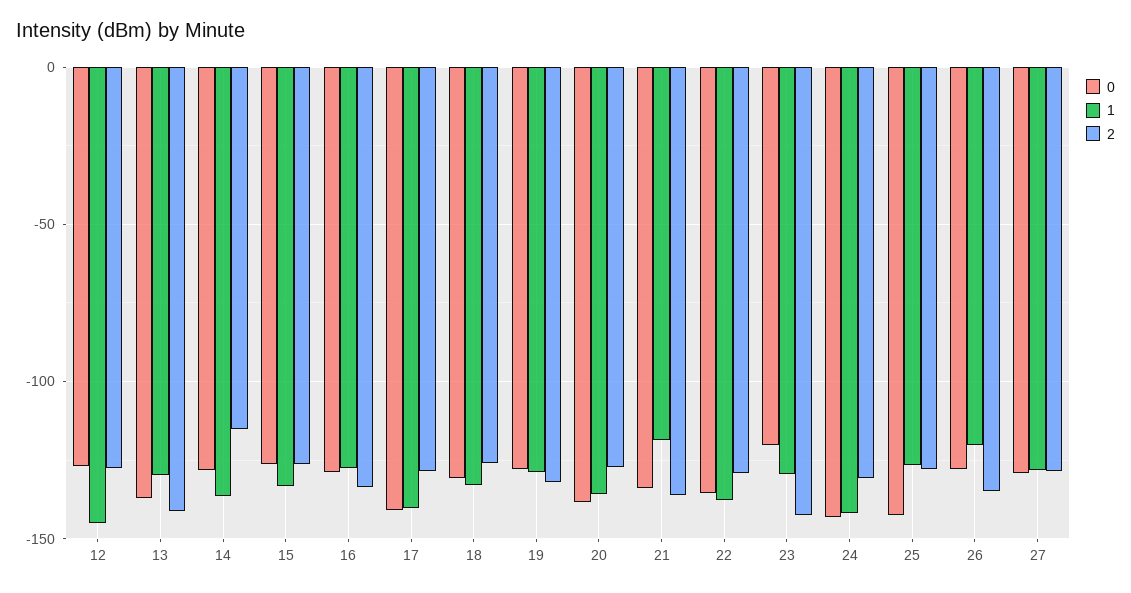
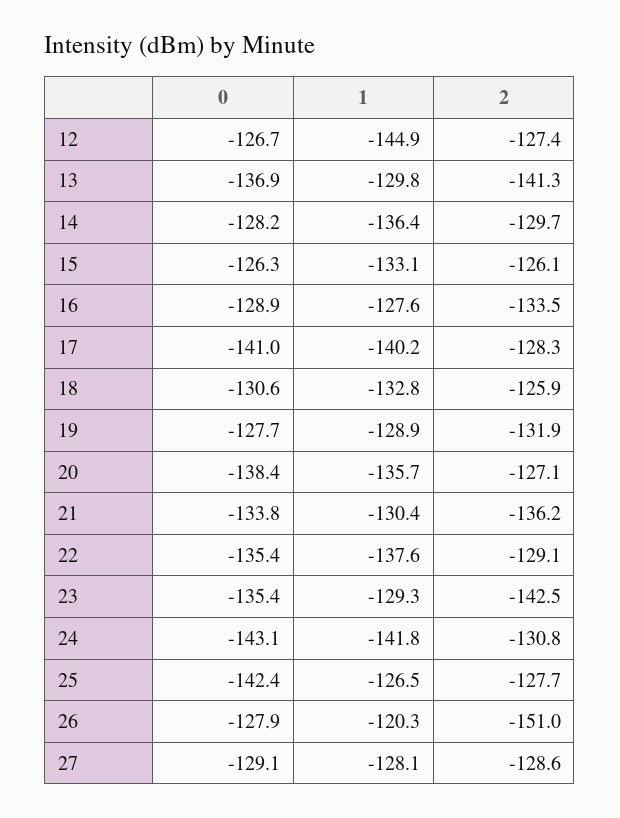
  {
    "0": {
      "12": -126.7,
      "13": -136.9,
      "14": -128.2,
      "15": -126.3,
      "16": -128.9,
      "17": -141,
      "18": -130.6,
      "19": -127.7,
      "20": -138.4,
      "21": -133.8,
      "22": -135.4,
-     "23": -120,
+     "23": -135.4,
      "24": -143.1,
      "25": -142.4,
      "26": -127.9,
      "27": -129.1
    },
    "1": {
      "12": -144.9,
      "13": -129.8,
      "14": -136.4,
      "15": -133.1,
      "16": -127.6,
      "17": -140.2,
      "18": -132.8,
      "19": -128.9,
      "20": -135.7,
-     "21": -120,
+     "21": -130.4,
      "22": -137.6,
      "23": -129.3,
      "24": -141.8,
      "25": -126.5,
      "26": -120.3,
      "27": -128.1
    },
    "2": {
      "12": -127.4,
      "13": -141.3,
-     "14": -115,
+     "14": -129.7,
      "15": -126.1,
      "16": -133.5,
      "17": -128.3,
      "18": -125.9,
      "19": -131.9,
      "20": -127.1,
      "21": -136.2,
      "22": -129.1,
      "23": -142.5,
      "24": -130.8,
      "25": -127.7,
-     "26": -135,
+     "26": -151,
      "27": -128.6
    }
  }

